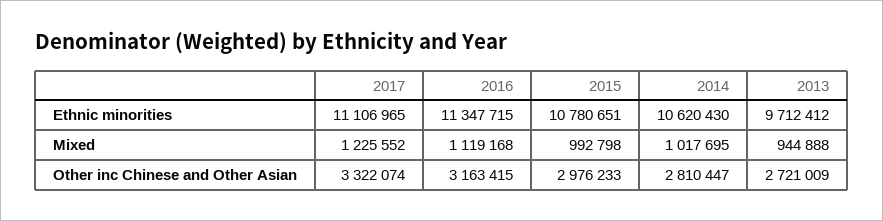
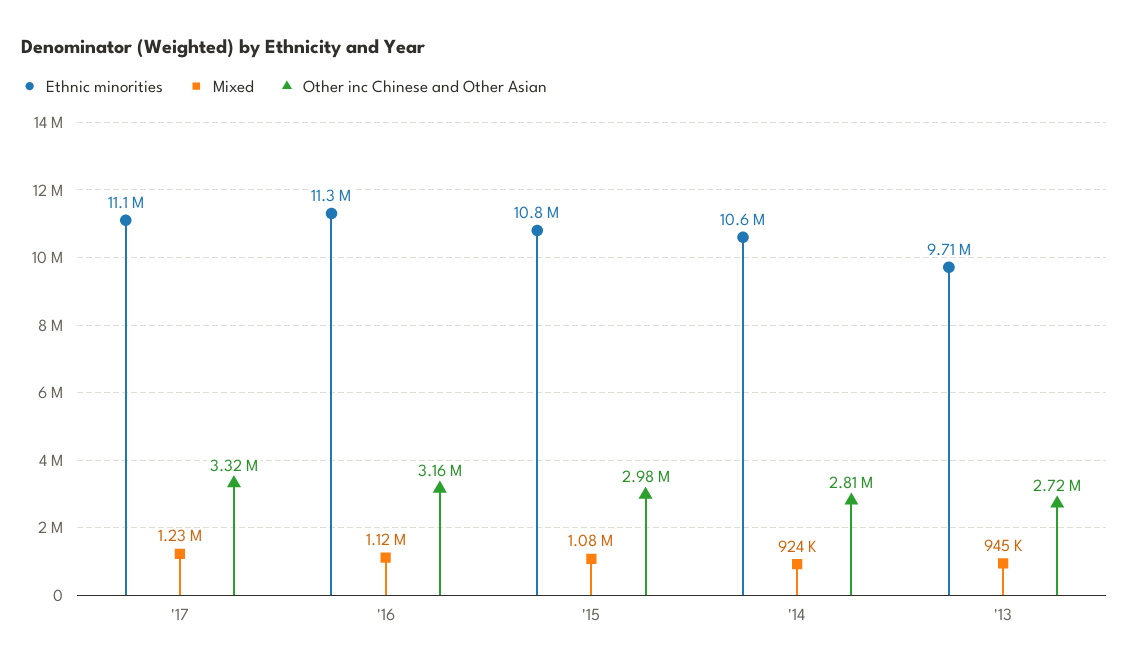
  {
    "Ethnic minorities": {
      "2017": 11106965,
      "2016": 11347715,
      "2015": 10780651,
      "2014": 10620430,
      "2013": 9712412
    },
    "Mixed": {
      "2017": 1225552,
      "2016": 1119168,
-     "2015": 992798,
+     "2015": 1080000,
-     "2014": 1017695,
+     "2014": 924000,
      "2013": 944888
    },
    "Other inc Chinese and Other Asian": {
      "2017": 3322074,
      "2016": 3163415,
      "2015": 2976233,
      "2014": 2810447,
      "2013": 2721009
    }
  }

